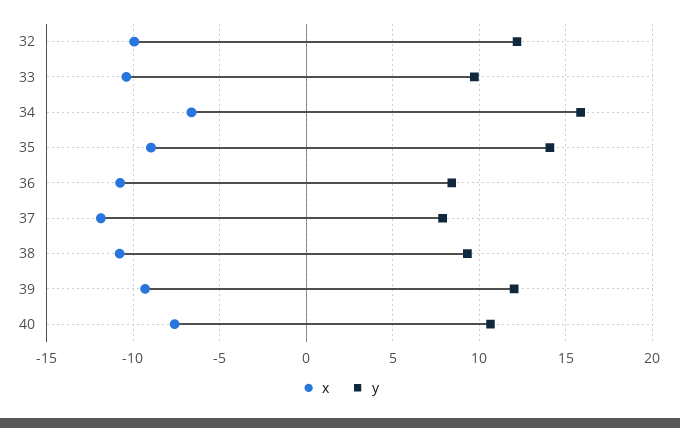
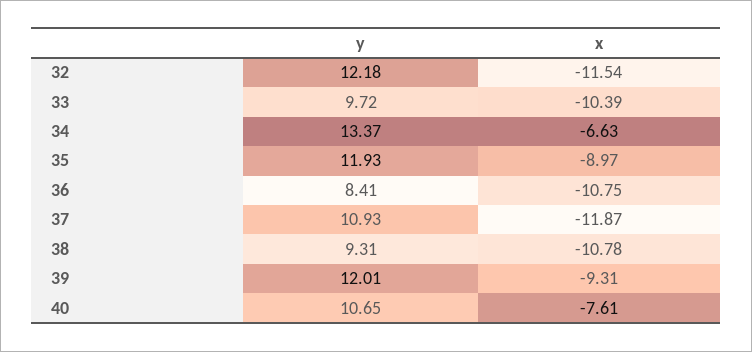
  {
    "x": {
-     "32": -10,
+     "32": -11.54,
      "33": -10.39,
      "34": -6.63,
      "35": -8.97,
      "36": -10.75,
      "37": -11.87,
      "38": -10.78,
      "39": -9.31,
      "40": -7.61
    },
    "y": {
      "32": 12.18,
      "33": 9.72,
-     "34": 16,
+     "34": 13.37,
-     "35": 14,
+     "35": 11.93,
      "36": 8.41,
-     "37": 8,
+     "37": 10.93,
      "38": 9.31,
      "39": 12.01,
      "40": 10.65
    }
  }

